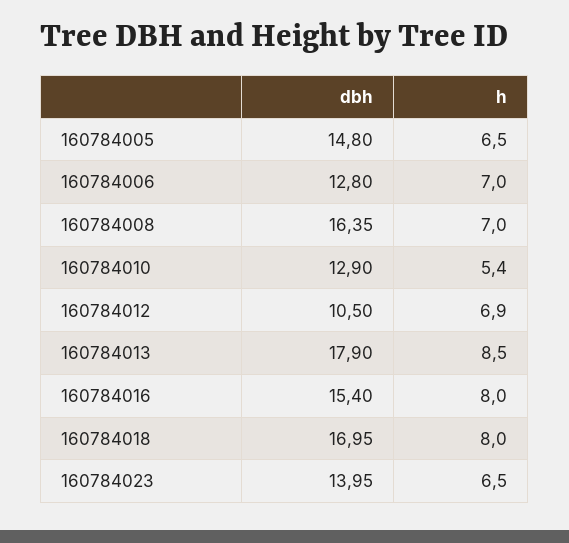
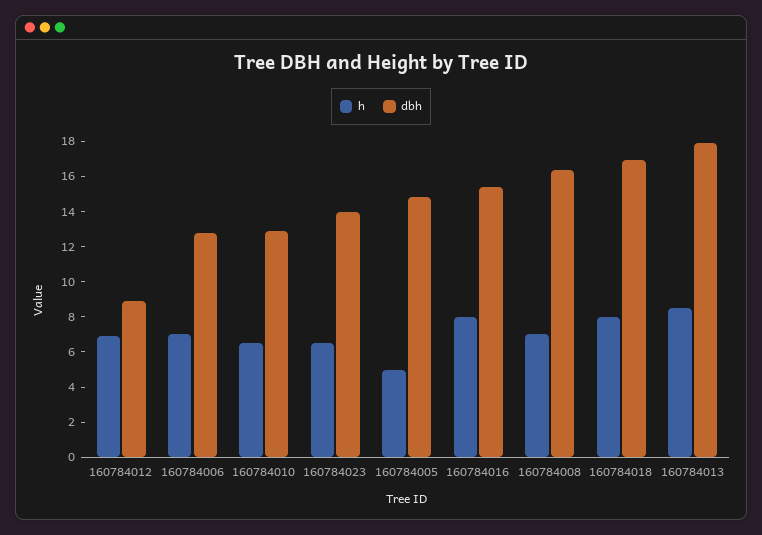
  {
    "dbh": {
      "160784005": 14.8,
      "160784006": 12.8,
      "160784008": 16.35,
      "160784010": 12.9,
-     "160784012": 10.5,
+     "160784012": 9,
      "160784013": 17.9,
      "160784016": 15.4,
      "160784018": 16.95,
      "160784023": 13.95
    },
    "h": {
-     "160784005": 6.5,
+     "160784005": 5,
      "160784006": 7,
      "160784008": 7,
-     "160784010": 5.4,
+     "160784010": 6.5,
      "160784012": 6.9,
      "160784013": 8.5,
      "160784016": 8,
      "160784018": 8,
      "160784023": 6.5
    }
  }

